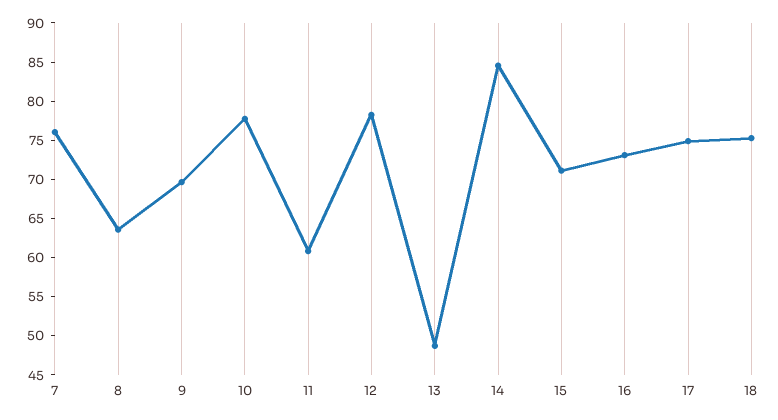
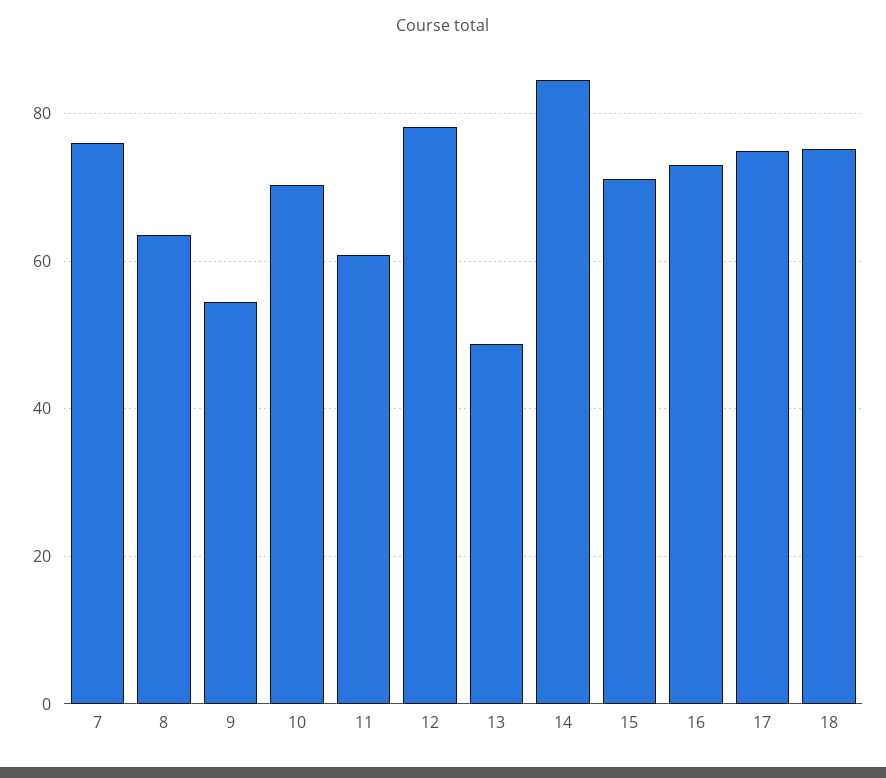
  {
    "7": 76,
    "8": 64,
-   "9": 70,
+   "9": 54,
-   "10": 77.5,
+   "10": 70,
    "11": 60,
    "12": 78,
    "13": 48,
    "14": 84,
    "15": 72,
    "16": 74,
    "17": 74,
    "18": 76
  }

